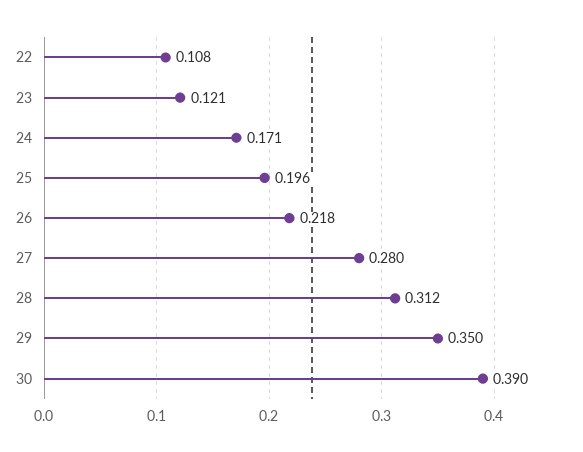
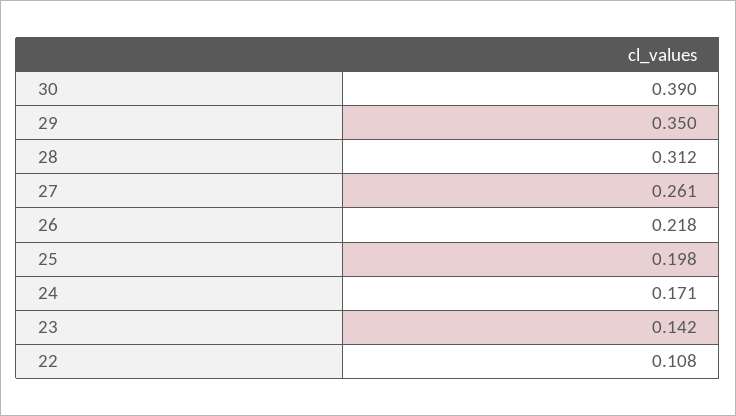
  {
    "22": 0.108,
-   "23": 0.121,
+   "23": 0.142,
    "24": 0.171,
-   "25": 0.196,
+   "25": 0.198,
    "26": 0.218,
-   "27": 0.28,
+   "27": 0.261,
    "28": 0.312,
    "29": 0.35,
    "30": 0.39
  }

